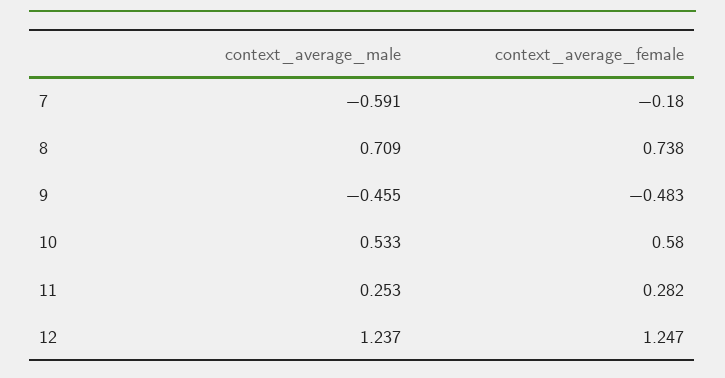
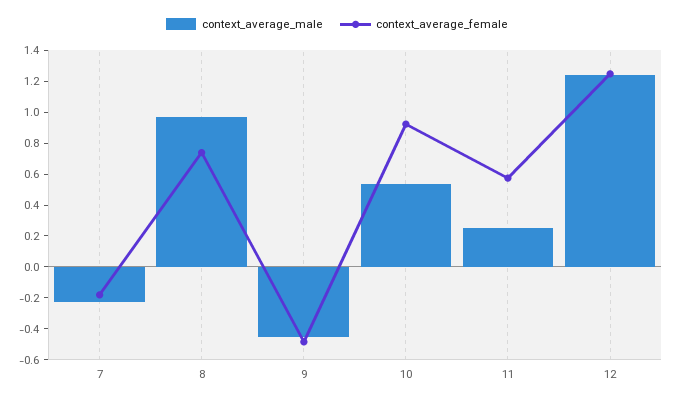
  {
    "context_average_male": {
-     "7": -0.591,
+     "7": -0.2,
-     "8": 0.709,
+     "8": 1,
      "9": -0.455,
      "10": 0.533,
      "11": 0.253,
      "12": 1.237
    },
    "context_average_female": {
      "7": -0.18,
      "8": 0.738,
      "9": -0.483,
-     "10": 0.58,
+     "10": 0.9,
-     "11": 0.282,
+     "11": 0.6,
      "12": 1.247
    }
  }

